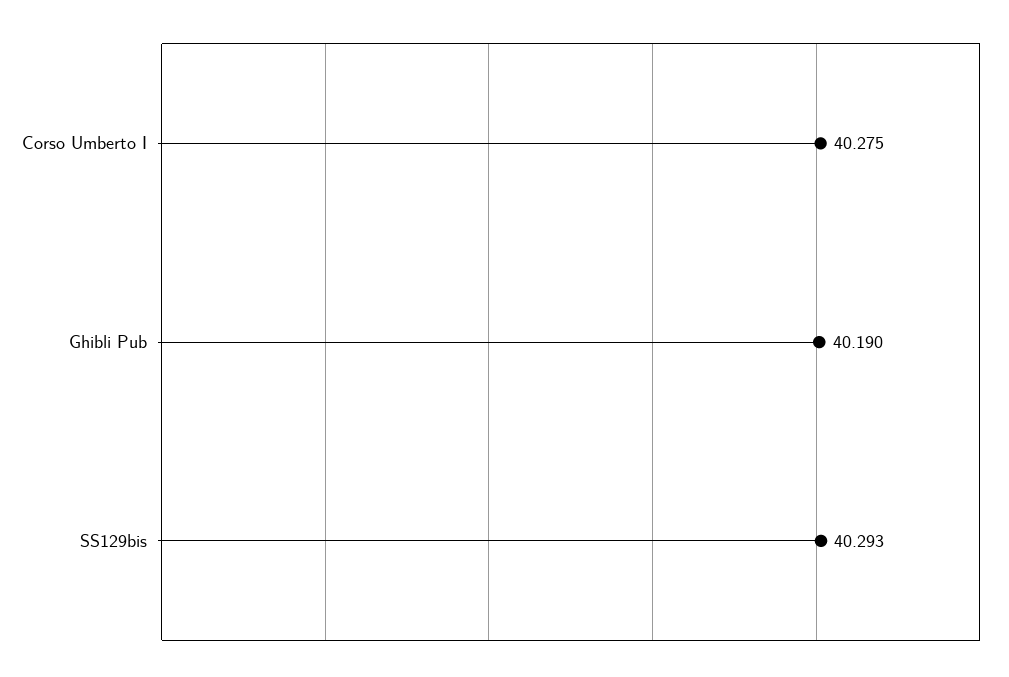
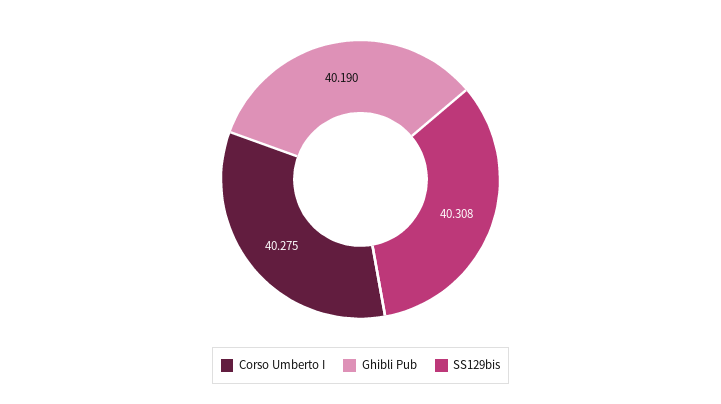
  {
    "Corso Umberto I": 40.275,
    "Ghibli Pub": 40.19,
-   "SS129bis": 40.293
+   "SS129bis": 40.308
  }

